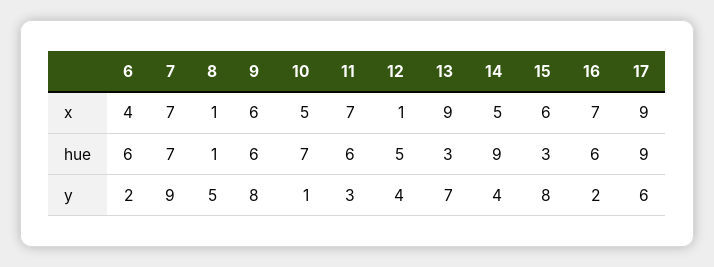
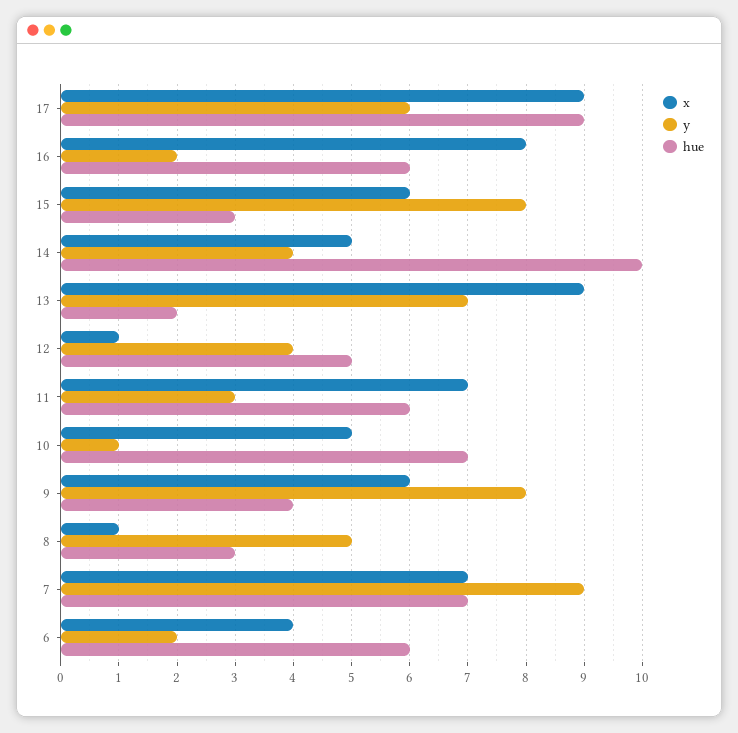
  {
    "x": {
      "6": 4,
      "7": 7,
      "8": 1,
      "9": 6,
      "10": 5,
      "11": 7,
      "12": 1,
      "13": 9,
      "14": 5,
      "15": 6,
-     "16": 7,
+     "16": 8,
      "17": 9
    },
    "hue": {
      "6": 6,
      "7": 7,
-     "8": 1,
+     "8": 3,
-     "9": 6,
+     "9": 4,
      "10": 7,
      "11": 6,
      "12": 5,
-     "13": 3,
+     "13": 2,
-     "14": 9,
+     "14": 10,
      "15": 3,
      "16": 6,
      "17": 9
    },
    "y": {
      "6": 2,
      "7": 9,
      "8": 5,
      "9": 8,
      "10": 1,
      "11": 3,
      "12": 4,
      "13": 7,
      "14": 4,
      "15": 8,
      "16": 2,
      "17": 6
    }
  }

